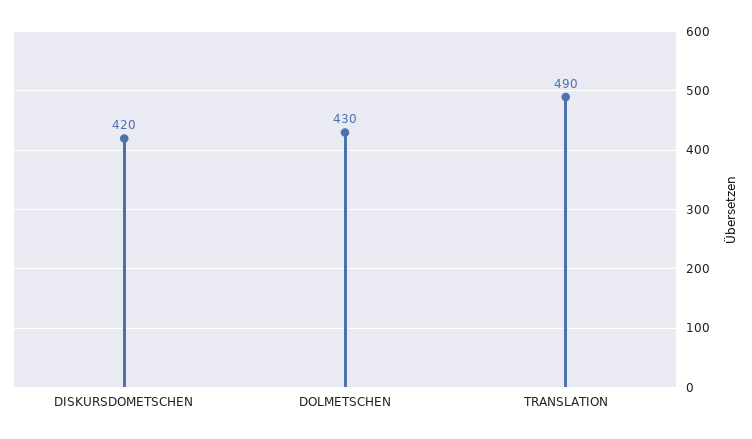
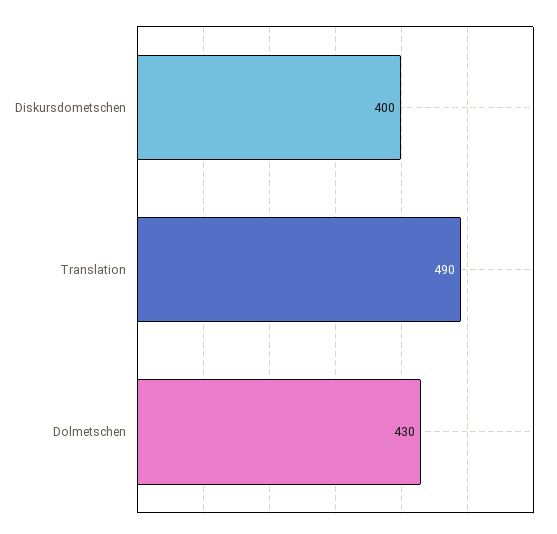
  {
-   "DISKURSDOMETSCHEN": 420,
+   "DISKURSDOMETSCHEN": 400,
    "DOLMETSCHEN": 430,
    "TRANSLATION": 490
  }

